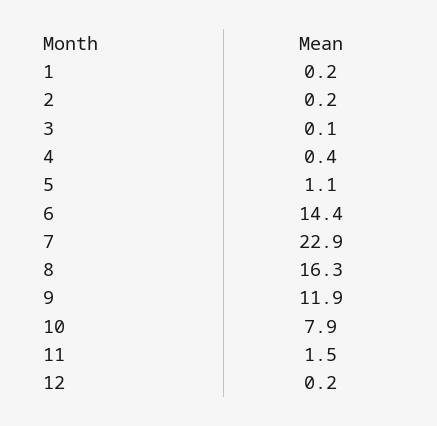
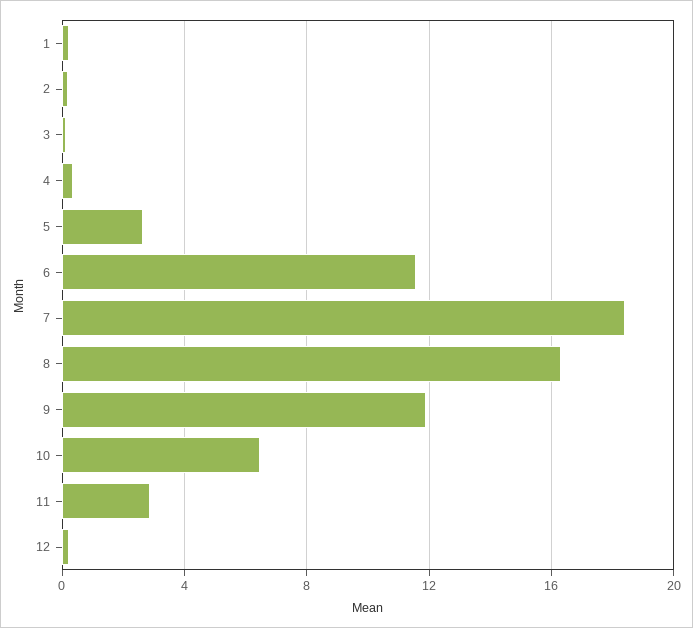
  {
    "1": 0.2,
    "2": 0.2,
    "3": 0.1,
    "4": 0.4,
-   "5": 1.1,
+   "5": 2.5,
-   "6": 14.4,
+   "6": 11.5,
-   "7": 22.9,
+   "7": 18.5,
    "8": 16.3,
    "9": 11.9,
-   "10": 7.9,
+   "10": 6.5,
-   "11": 1.5,
+   "11": 3,
    "12": 0.2
  }

